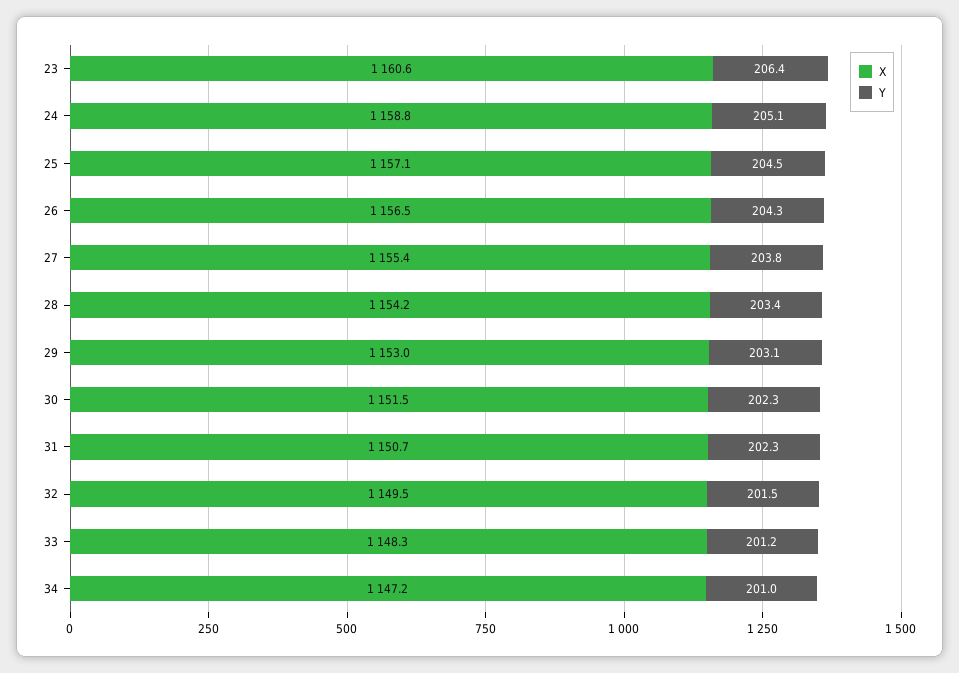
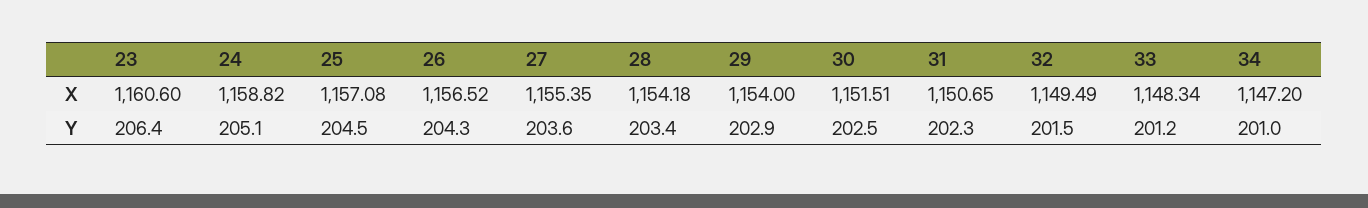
  {
    "X": {
      "23": 1160.6,
      "24": 1158.82,
      "25": 1157.08,
      "26": 1156.52,
      "27": 1155.35,
      "28": 1154.18,
-     "29": 1153,
+     "29": 1154,
      "30": 1151.51,
      "31": 1150.65,
      "32": 1149.49,
      "33": 1148.34,
      "34": 1147.2
    },
    "Y": {
      "23": 206.4,
      "24": 205.1,
      "25": 204.5,
      "26": 204.3,
-     "27": 203.8,
+     "27": 203.6,
      "28": 203.4,
-     "29": 203.1,
+     "29": 202.9,
-     "30": 202.3,
+     "30": 202.5,
      "31": 202.3,
      "32": 201.5,
      "33": 201.2,
      "34": 201
    }
  }

